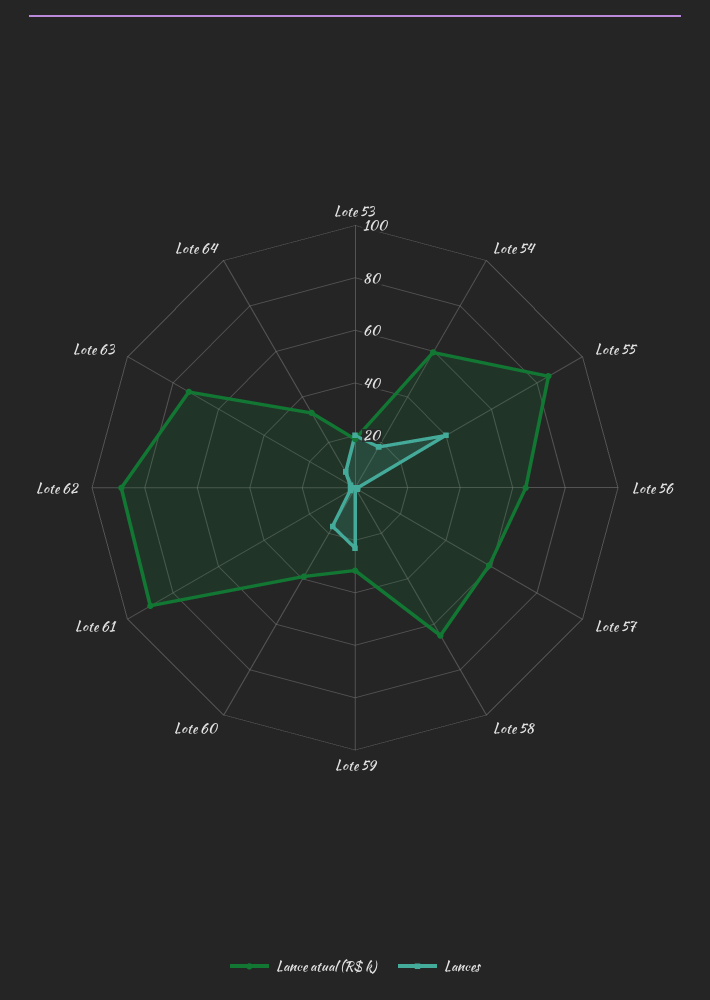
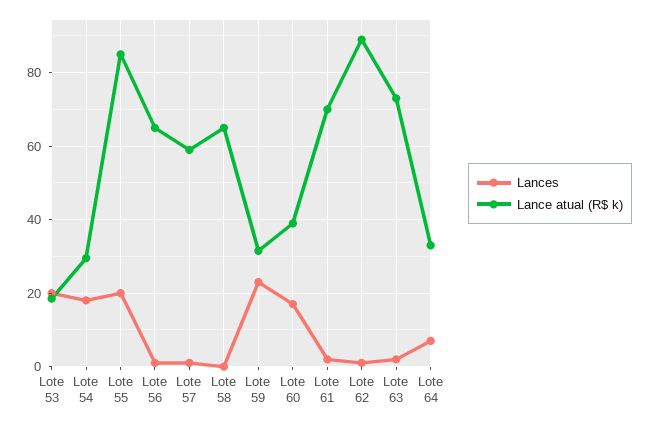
  {
    "Lance atual (R$ k)": {
      "Lote 53": 18,
-     "Lote 54": 60,
+     "Lote 54": 30,
      "Lote 55": 86,
      "Lote 56": 66,
      "Lote 57": 60,
      "Lote 58": 66,
      "Lote 59": 32,
      "Lote 60": 40,
-     "Lote 61": 90,
+     "Lote 61": 70,
      "Lote 62": 90,
      "Lote 63": 74,
      "Lote 64": 34
    },
    "Lances": {
      "Lote 53": 20,
      "Lote 54": 18,
-     "Lote 55": 40,
+     "Lote 55": 20,
      "Lote 56": 2,
      "Lote 57": 2,
      "Lote 58": 0,
      "Lote 59": 24,
      "Lote 60": 18,
      "Lote 61": 2,
      "Lote 62": 2,
      "Lote 63": 2,
      "Lote 64": 8
    }
  }

